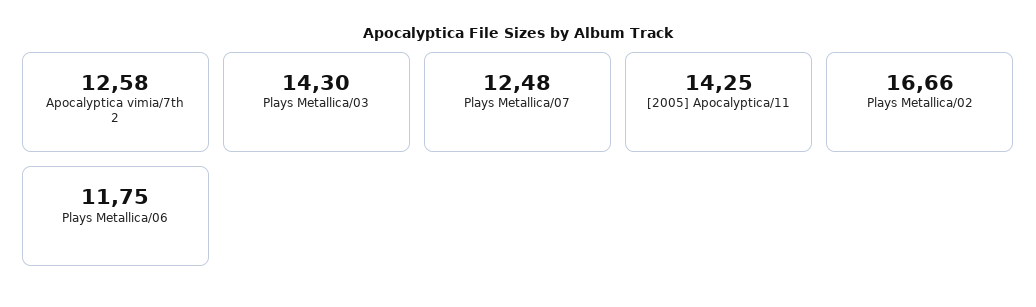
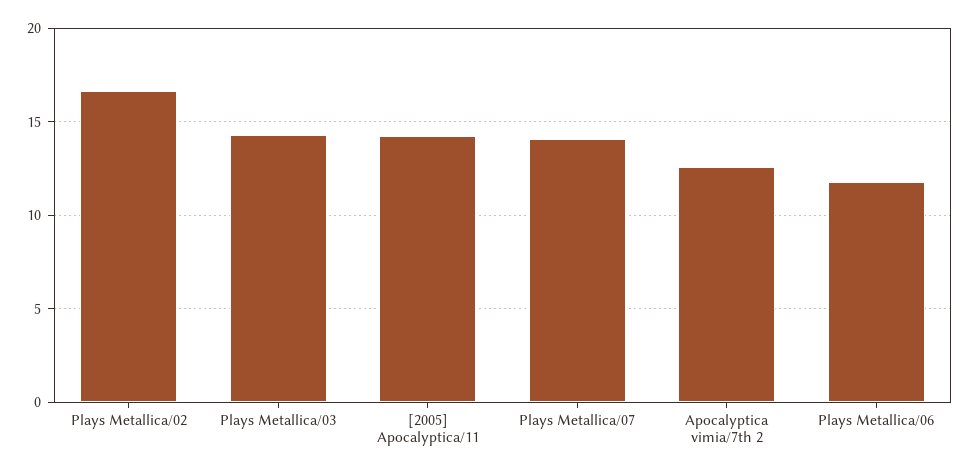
  {
    "Apocalyptica vimia/7th 2": 12.58,
    "Plays Metallica/03": 14.3,
-   "Plays Metallica/07": 12.48,
+   "Plays Metallica/07": 14,
    "[2005] Apocalyptica/11": 14.25,
    "Plays Metallica/02": 16.66,
    "Plays Metallica/06": 11.75
  }

